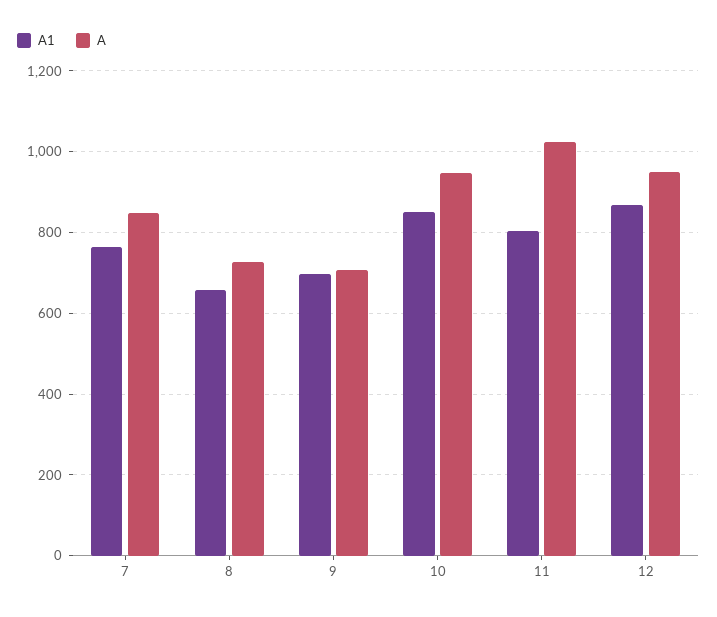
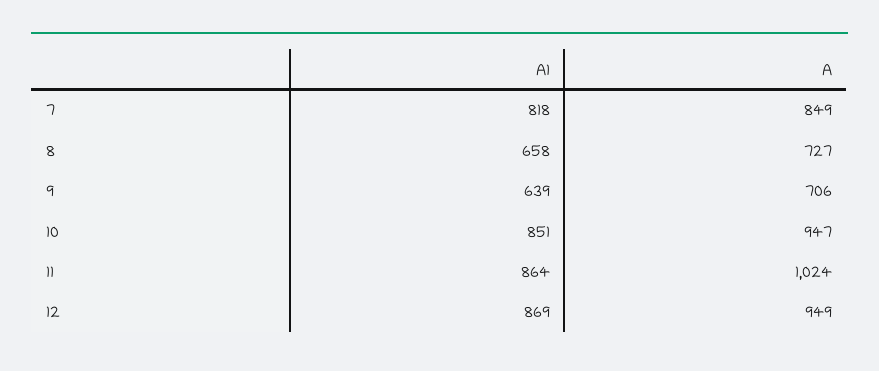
  {
    "A1": {
-     "7": 760,
+     "7": 818,
      "8": 658,
-     "9": 700,
+     "9": 639,
      "10": 851,
-     "11": 800,
+     "11": 864,
      "12": 869
    },
    "A": {
      "7": 849,
      "8": 727,
      "9": 706,
      "10": 947,
      "11": 1024,
      "12": 949
    }
  }

